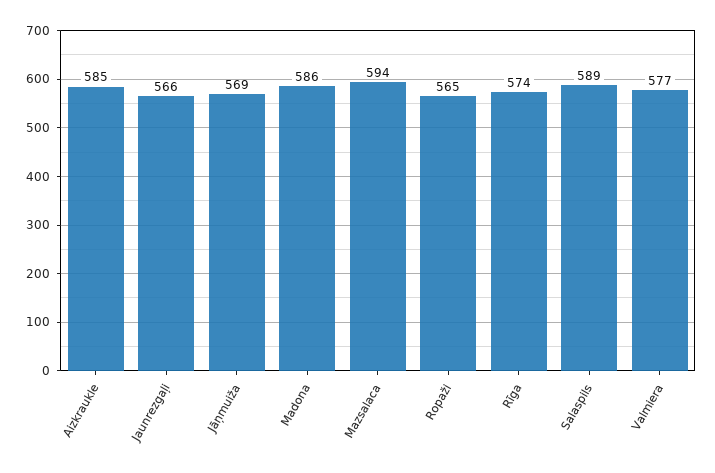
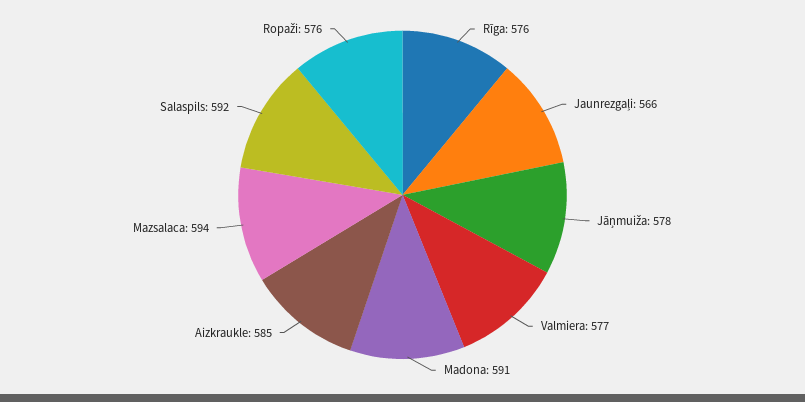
  {
    "Aizkraukle": 585,
    "Jaunrezgaļi": 566,
-   "Jāņmuiža": 569,
+   "Jāņmuiža": 578,
-   "Madona": 586,
+   "Madona": 591,
    "Mazsalaca": 594,
-   "Ropaži": 565,
+   "Ropaži": 576,
-   "Rīga": 574,
+   "Rīga": 576,
-   "Salaspils": 589,
+   "Salaspils": 592,
    "Valmiera": 577
  }

